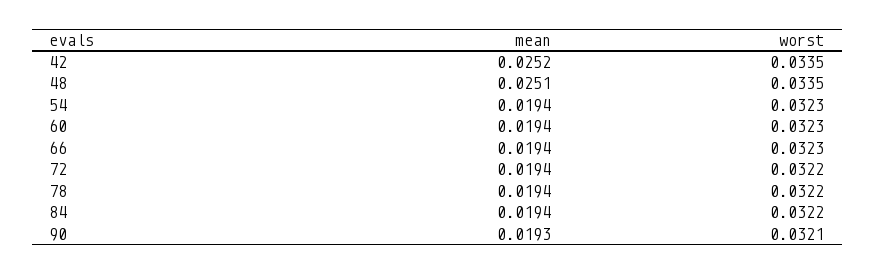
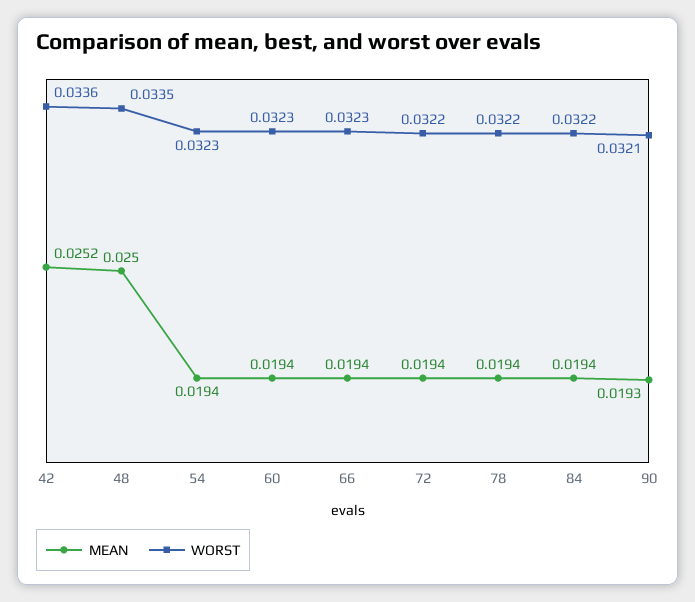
  {
    "mean": {
      "42": 0.0252,
-     "48": 0.0251,
+     "48": 0.025,
      "54": 0.0194,
      "60": 0.0194,
      "66": 0.0194,
      "72": 0.0194,
      "78": 0.0194,
      "84": 0.0194,
      "90": 0.0193
    },
    "worst": {
-     "42": 0.0335,
+     "42": 0.0336,
      "48": 0.0335,
      "54": 0.0323,
      "60": 0.0323,
      "66": 0.0323,
      "72": 0.0322,
      "78": 0.0322,
      "84": 0.0322,
      "90": 0.0321
    }
  }

